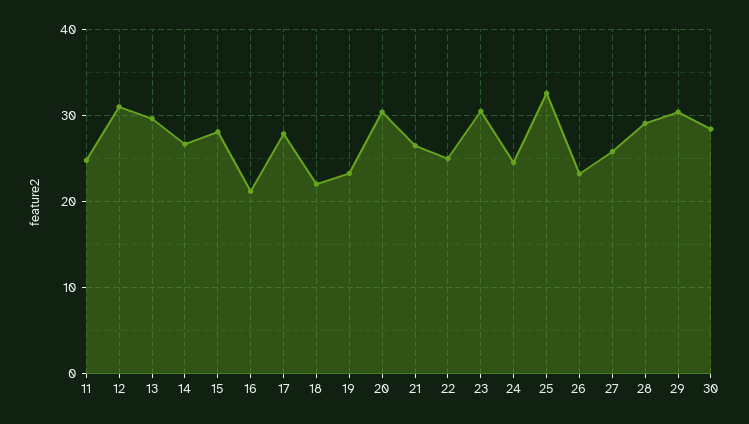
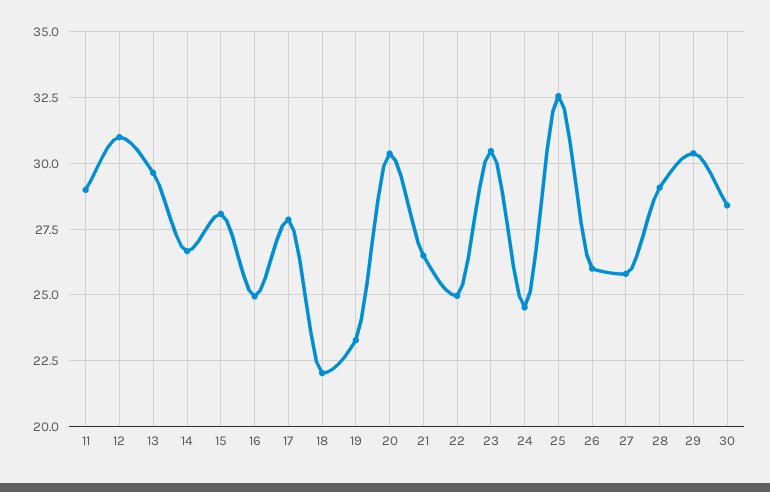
  {
-   "11": 25,
+   "11": 29,
    "12": 31,
    "13": 29.75,
    "14": 26.75,
    "15": 28,
-   "16": 21,
+   "16": 25,
    "17": 27.75,
    "18": 22,
    "19": 23.25,
    "20": 30.25,
    "21": 26.5,
    "22": 25,
    "23": 30.5,
    "24": 24.5,
    "25": 32.5,
-   "26": 23,
+   "26": 26,
    "27": 25.75,
    "28": 29,
    "29": 30.5,
    "30": 28.5
  }

